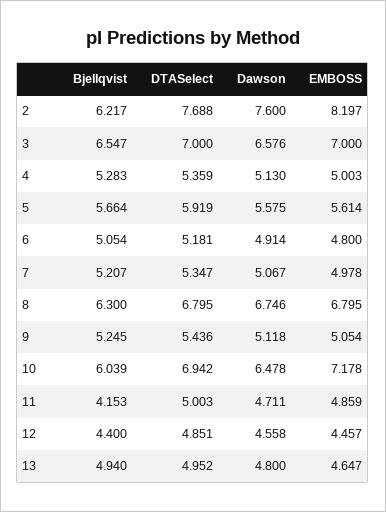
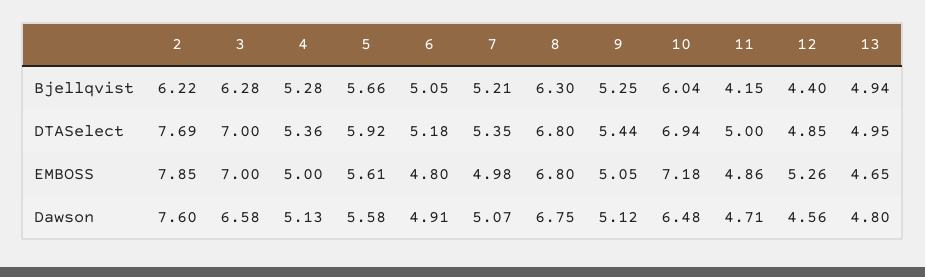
  {
    "Bjellqvist": {
      "2": 6.217,
-     "3": 6.547,
+     "3": 6.28,
      "4": 5.283,
      "5": 5.664,
      "6": 5.054,
      "7": 5.207,
      "8": 6.3,
      "9": 5.245,
      "10": 6.039,
      "11": 4.153,
      "12": 4.4,
      "13": 4.94
    },
    "DTASelect": {
      "2": 7.688,
      "3": 7,
      "4": 5.359,
      "5": 5.919,
      "6": 5.181,
      "7": 5.347,
      "8": 6.795,
      "9": 5.436,
      "10": 6.942,
      "11": 5.003,
      "12": 4.851,
      "13": 4.952
    },
    "Dawson": {
      "2": 7.6,
      "3": 6.576,
      "4": 5.13,
      "5": 5.575,
      "6": 4.914,
      "7": 5.067,
      "8": 6.746,
      "9": 5.118,
      "10": 6.478,
      "11": 4.711,
      "12": 4.558,
      "13": 4.8
    },
    "EMBOSS": {
-     "2": 8.197,
+     "2": 7.85,
      "3": 7,
      "4": 5.003,
      "5": 5.614,
      "6": 4.8,
      "7": 4.978,
      "8": 6.795,
      "9": 5.054,
      "10": 7.178,
      "11": 4.859,
-     "12": 4.457,
+     "12": 5.26,
      "13": 4.647
    }
  }

